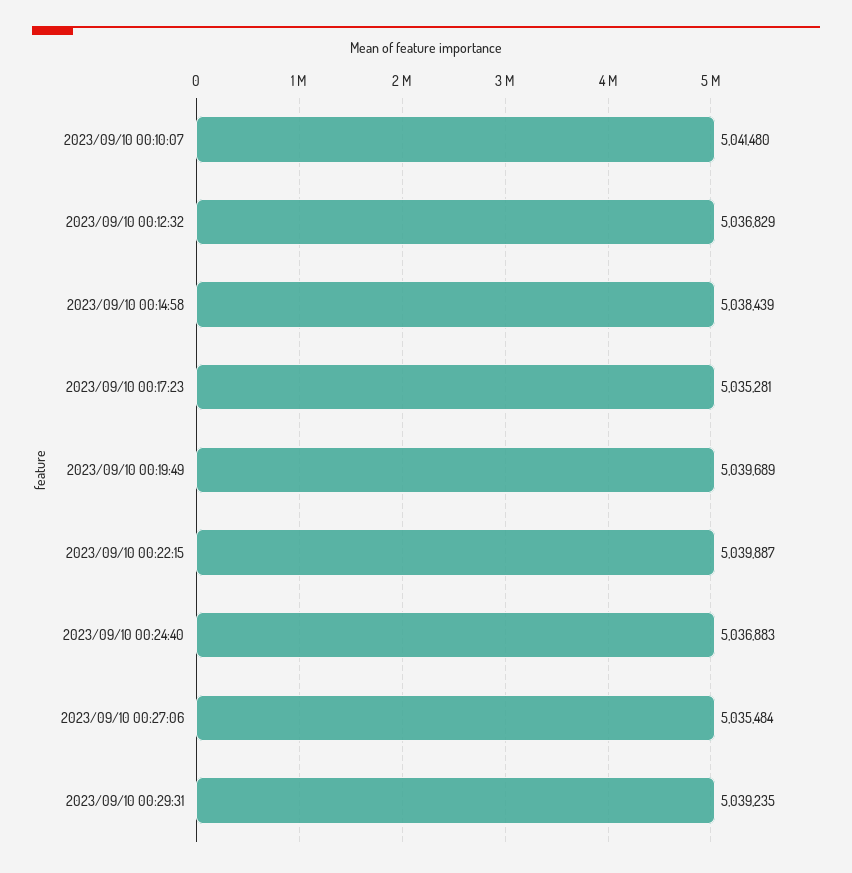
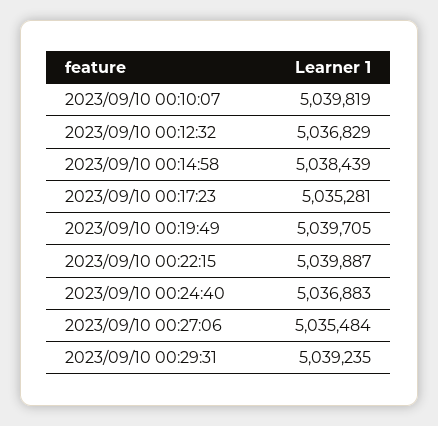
  {
-   "2023/09/10 00:10:07": 5041480,
+   "2023/09/10 00:10:07": 5039819,
    "2023/09/10 00:12:32": 5036829,
    "2023/09/10 00:14:58": 5038439,
    "2023/09/10 00:17:23": 5035281,
-   "2023/09/10 00:19:49": 5039689,
+   "2023/09/10 00:19:49": 5039705,
    "2023/09/10 00:22:15": 5039887,
    "2023/09/10 00:24:40": 5036883,
    "2023/09/10 00:27:06": 5035484,
    "2023/09/10 00:29:31": 5039235
  }

